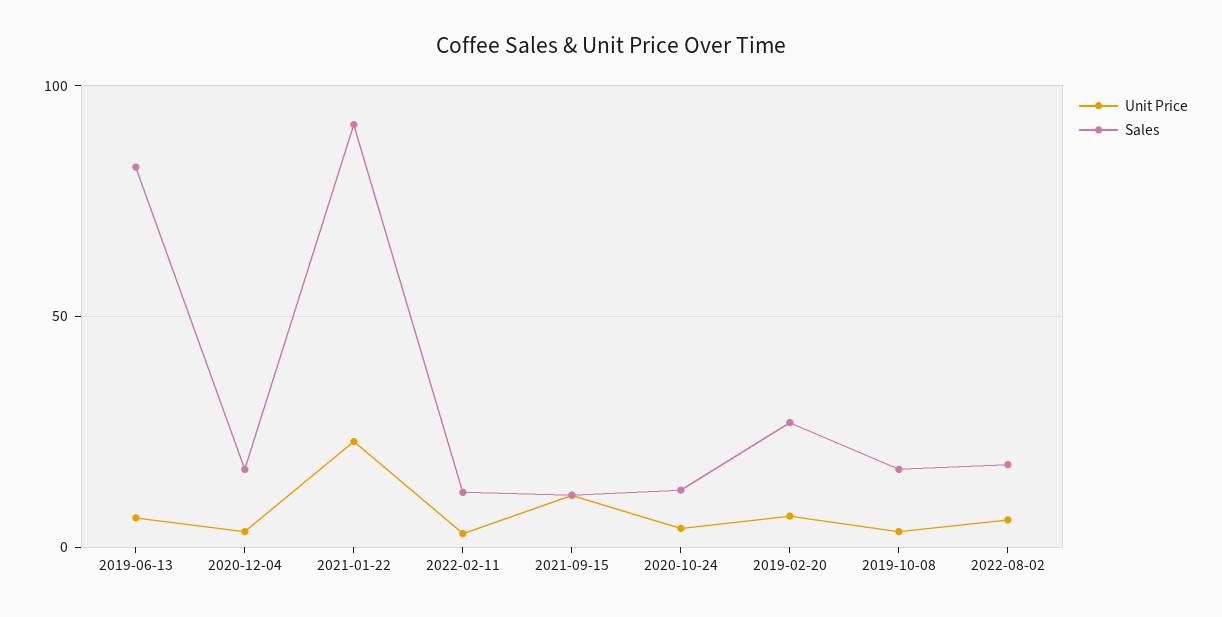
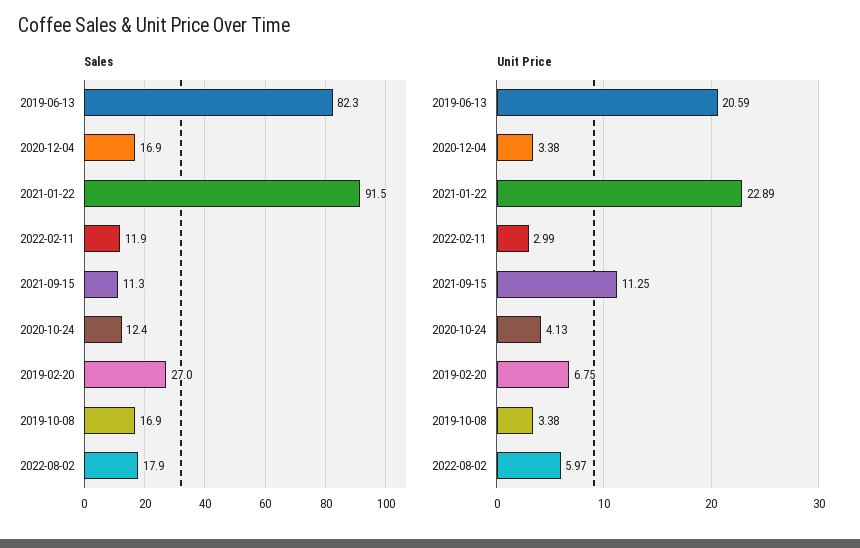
  {
    "Unit Price": {
-     "2019-06-13": 5,
+     "2019-06-13": 20.59,
      "2020-12-04": 3.38,
      "2021-01-22": 22.89,
      "2022-02-11": 2.99,
      "2021-09-15": 11.25,
      "2020-10-24": 4.13,
      "2019-02-20": 6.75,
      "2019-10-08": 3.38,
      "2022-08-02": 5.97
    },
    "Sales": {
      "2019-06-13": 82.3,
      "2020-12-04": 16.9,
      "2021-01-22": 91.5,
      "2022-02-11": 11.9,
      "2021-09-15": 11.3,
      "2020-10-24": 12.4,
      "2019-02-20": 27,
      "2019-10-08": 16.9,
      "2022-08-02": 17.9
    }
  }

